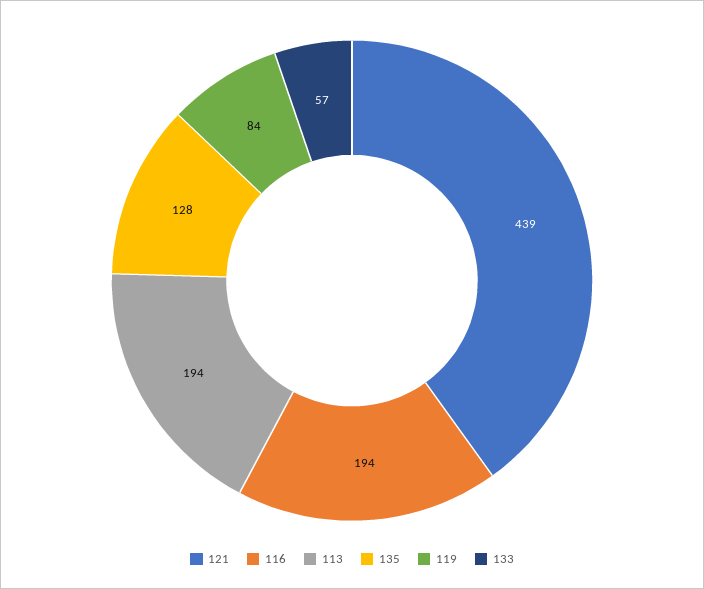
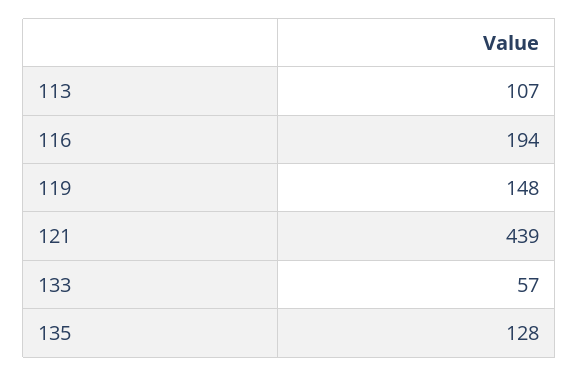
  {
    "121": 439,
    "116": 194,
-   "113": 194,
+   "113": 107,
    "135": 128,
-   "119": 84,
+   "119": 148,
    "133": 57
  }

